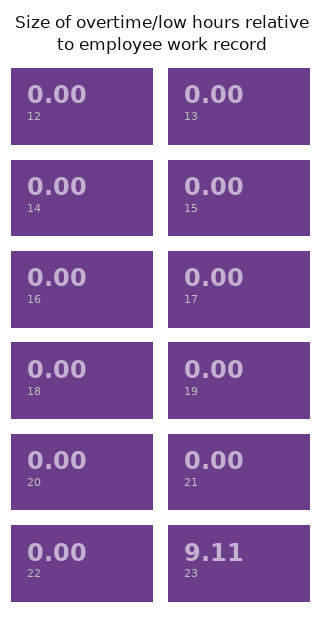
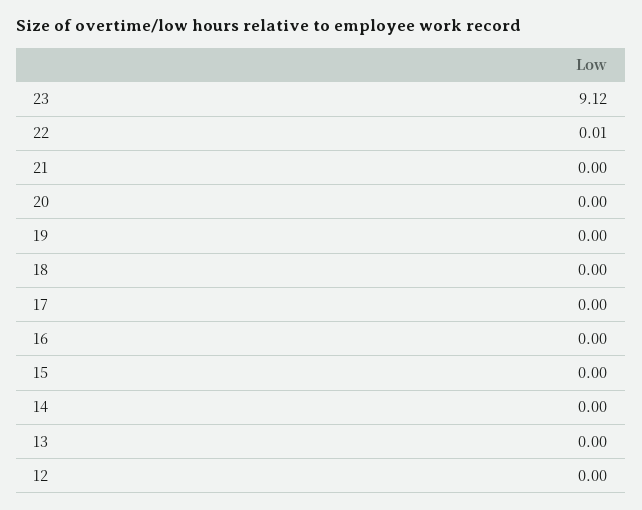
  {
    "12": 0,
    "13": 0,
    "14": 0,
    "15": 0,
    "16": 0,
    "17": 0,
    "18": 0,
    "19": 0,
    "20": 0,
    "21": 0,
-   "22": 0,
+   "22": 0.01,
-   "23": 9.11
+   "23": 9.12
  }

